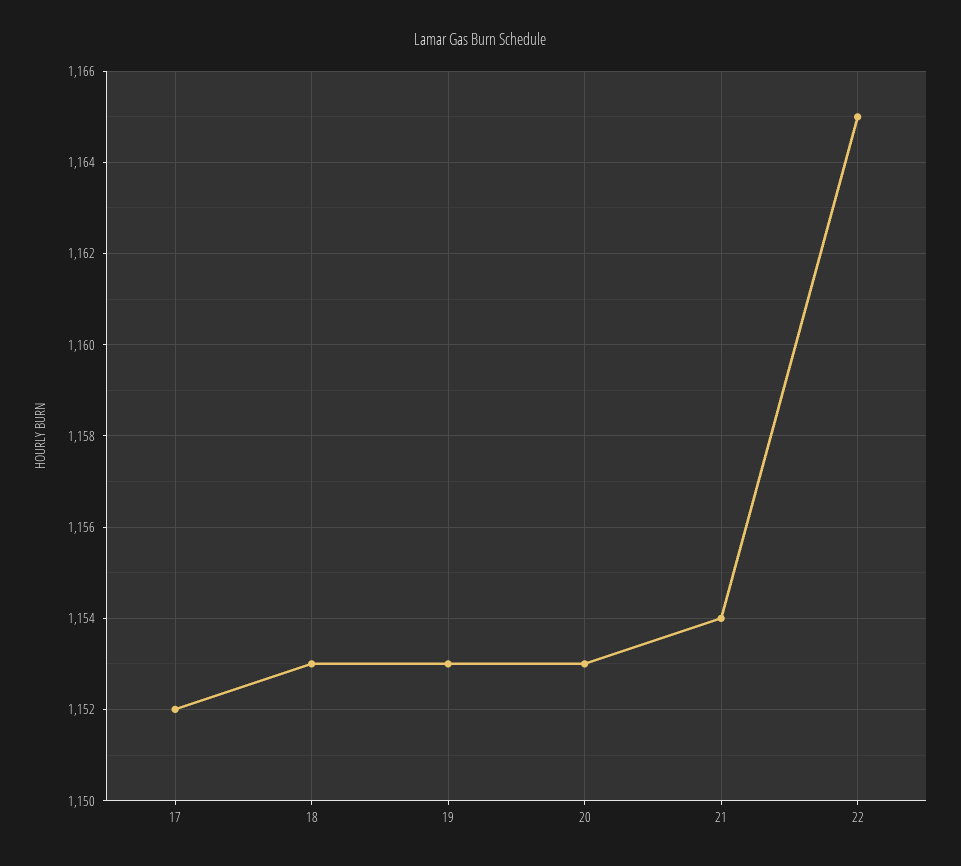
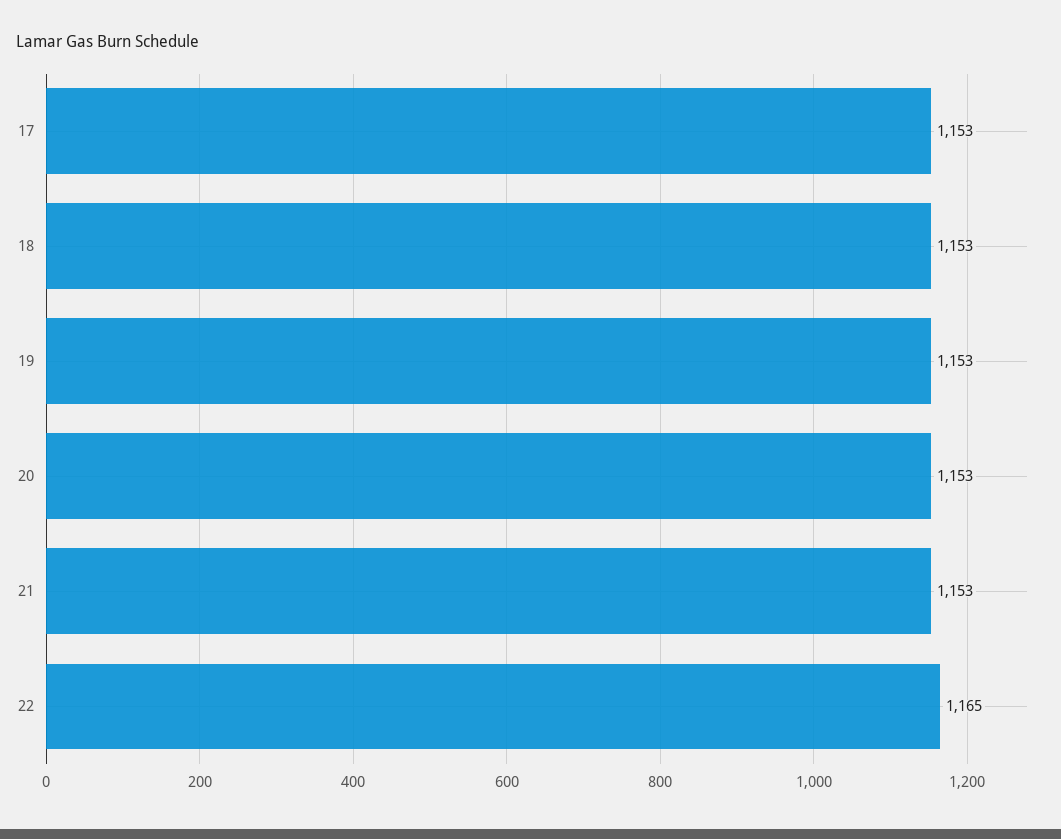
  {
-   "17": 1152,
+   "17": 1153,
    "18": 1153,
    "19": 1153,
    "20": 1153,
-   "21": 1154,
+   "21": 1153,
    "22": 1165
  }

